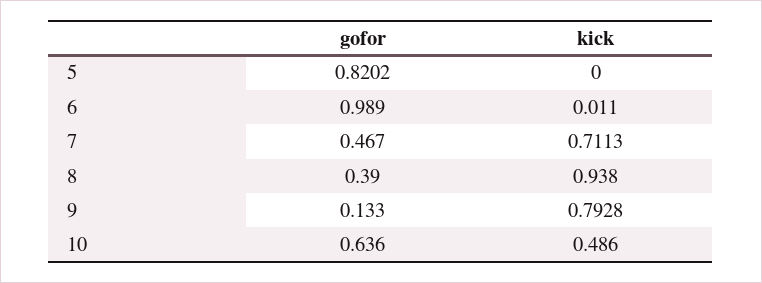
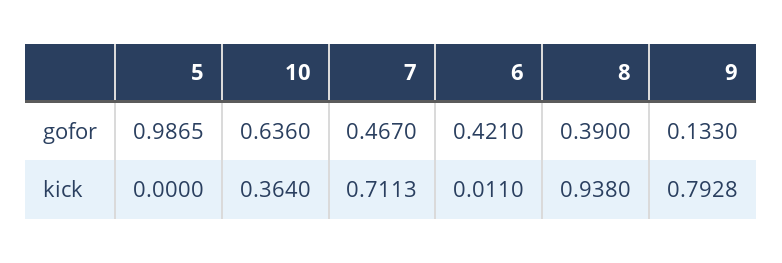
  {
    "gofor": {
-     "5": 0.8202,
+     "5": 0.9865,
-     "6": 0.989,
+     "6": 0.421,
      "7": 0.467,
      "8": 0.39,
      "9": 0.133,
      "10": 0.636
    },
    "kick": {
      "5": 0,
      "6": 0.011,
      "7": 0.7113,
      "8": 0.938,
      "9": 0.7928,
-     "10": 0.486
+     "10": 0.364
    }
  }

